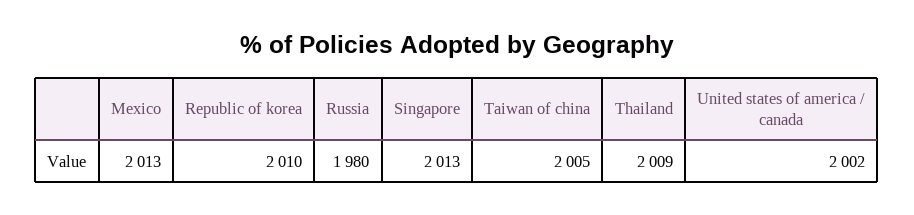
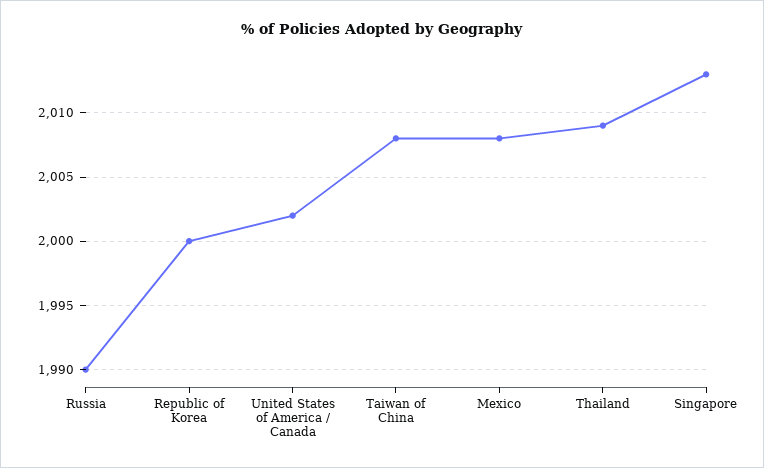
  {
-   "Mexico": 2013,
+   "Mexico": 2008,
-   "Republic of korea": 2010,
+   "Republic of korea": 2000,
-   "Russia": 1980,
+   "Russia": 1990,
    "Singapore": 2013,
-   "Taiwan of china": 2005,
+   "Taiwan of china": 2008,
    "Thailand": 2009,
    "United states of america / canada": 2002
  }

